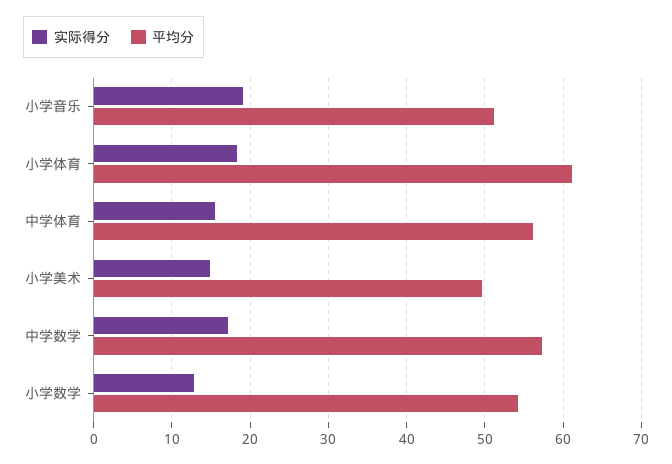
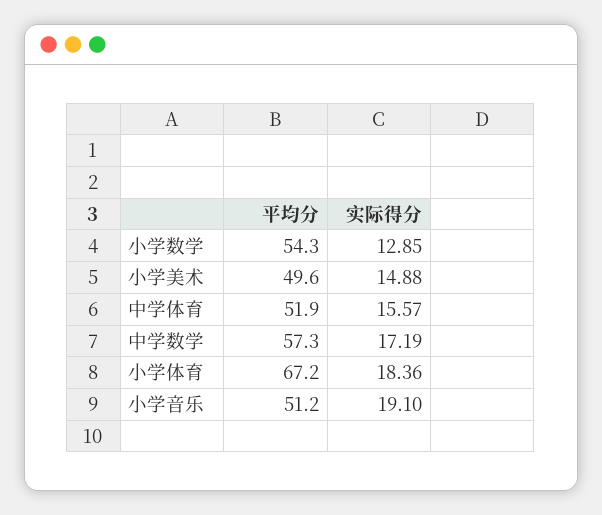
  {
    "实际得分": {
      "小学音乐": 19.1,
      "小学体育": 18.36,
      "中学体育": 15.57,
      "小学美术": 14.88,
      "中学数学": 17.19,
      "小学数学": 12.85
    },
    "平均分": {
      "小学音乐": 51.2,
-     "小学体育": 61,
+     "小学体育": 67.2,
-     "中学体育": 56,
+     "中学体育": 51.9,
      "小学美术": 49.6,
      "中学数学": 57.3,
      "小学数学": 54.3
    }
  }

